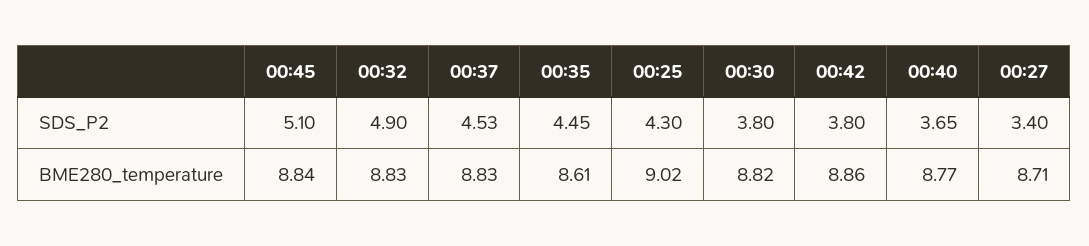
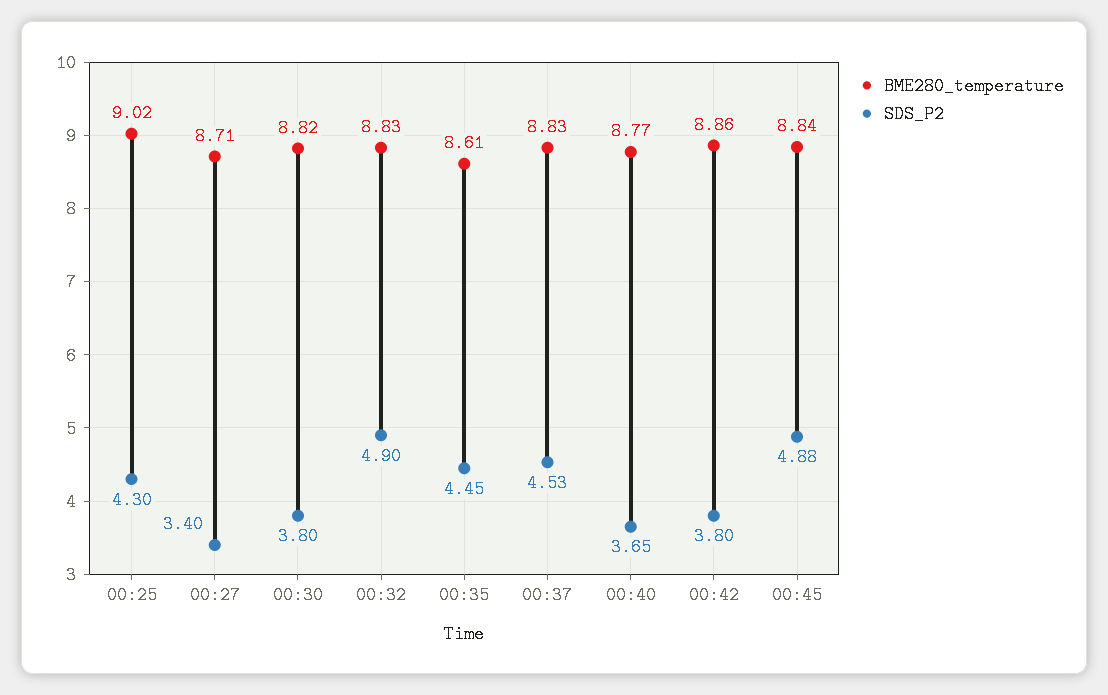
  {
    "SDS_P2": {
-     "00:45": 5.1,
+     "00:45": 4.88,
      "00:32": 4.9,
      "00:37": 4.53,
      "00:35": 4.45,
      "00:25": 4.3,
      "00:30": 3.8,
      "00:42": 3.8,
      "00:40": 3.65,
      "00:27": 3.4
    },
    "BME280_temperature": {
      "00:45": 8.84,
      "00:32": 8.83,
      "00:37": 8.83,
      "00:35": 8.61,
      "00:25": 9.02,
      "00:30": 8.82,
      "00:42": 8.86,
      "00:40": 8.77,
      "00:27": 8.71
    }
  }

